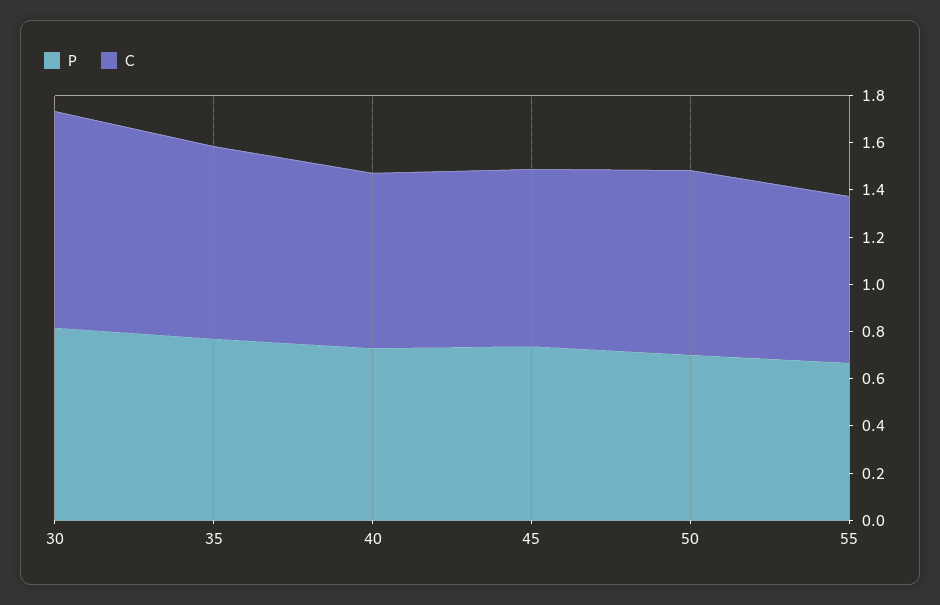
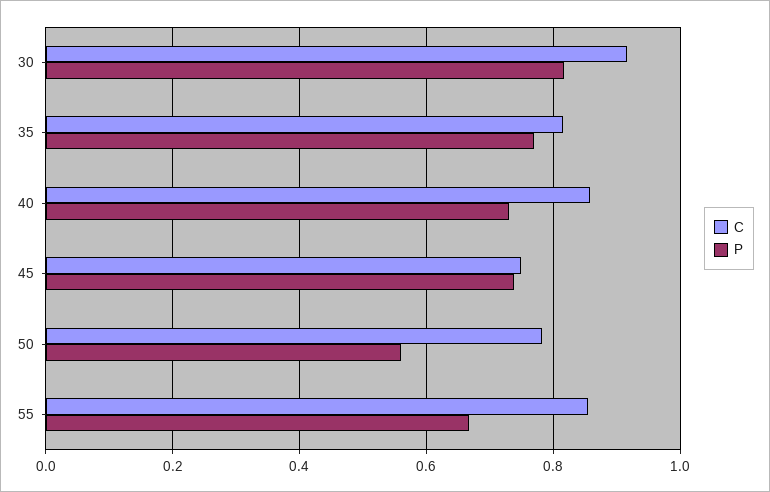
  {
    "P": {
      "30": 0.82,
      "35": 0.76,
      "40": 0.72,
      "45": 0.74,
-     "50": 0.7,
+     "50": 0.56,
      "55": 0.66
    },
    "C": {
      "30": 0.92,
      "35": 0.82,
-     "40": 0.75,
+     "40": 0.86,
      "45": 0.74,
      "50": 0.78,
-     "55": 0.7
+     "55": 0.86
    }
  }

